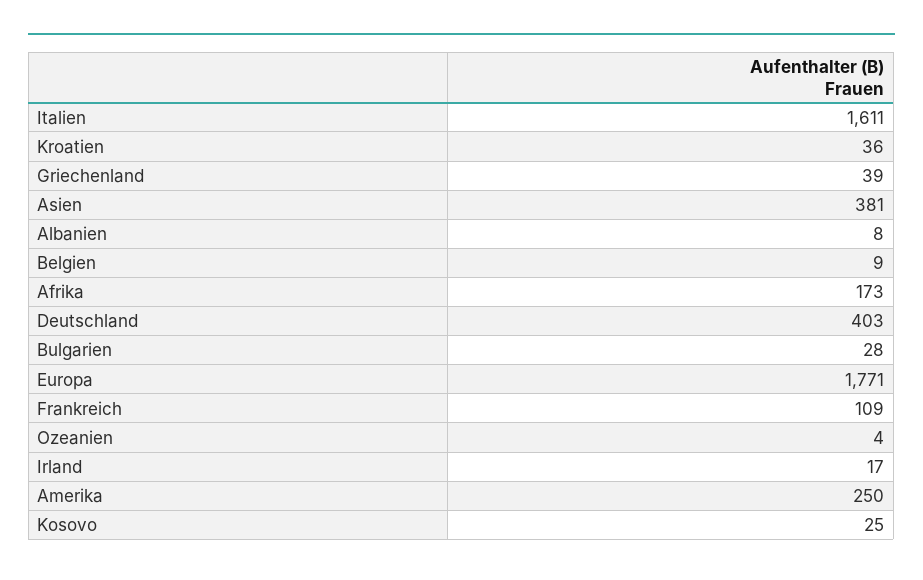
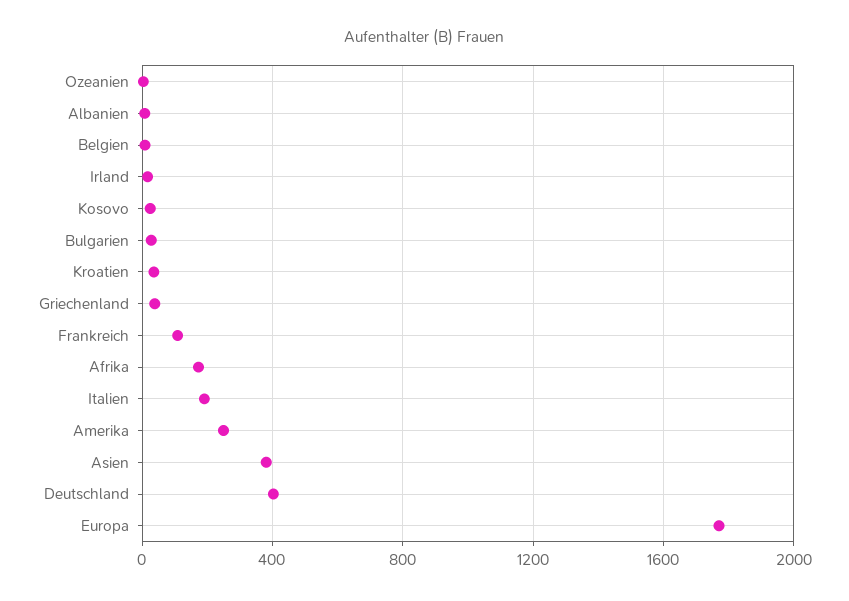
  {
-   "Italien": 1611,
+   "Italien": 200,
    "Kroatien": 36,
    "Griechenland": 39,
    "Asien": 381,
    "Albanien": 8,
    "Belgien": 9,
    "Afrika": 173,
    "Deutschland": 403,
    "Bulgarien": 28,
    "Europa": 1771,
    "Frankreich": 109,
    "Ozeanien": 4,
    "Irland": 17,
    "Amerika": 250,
    "Kosovo": 25
  }

